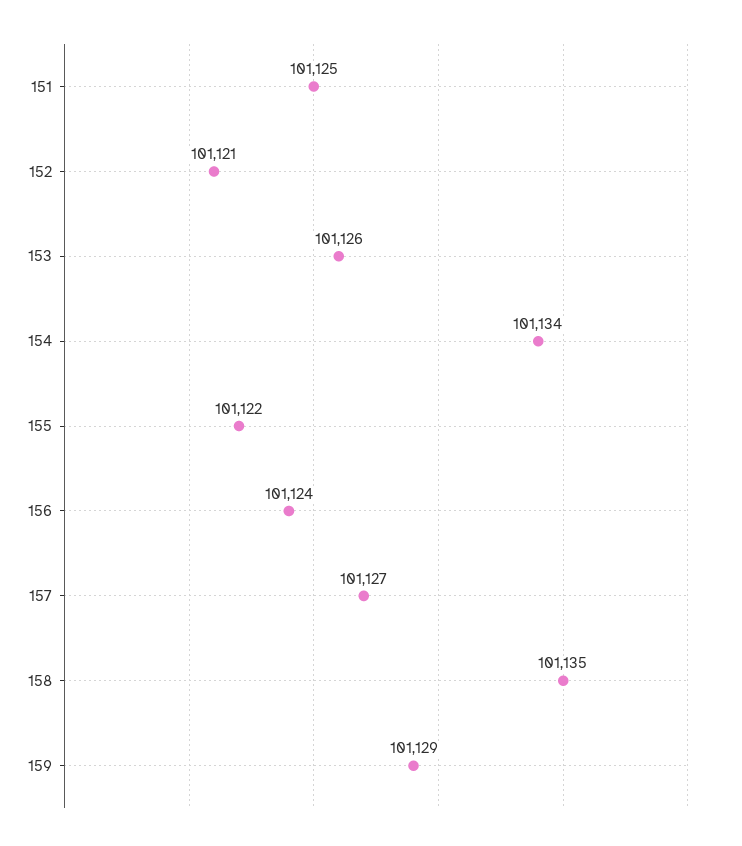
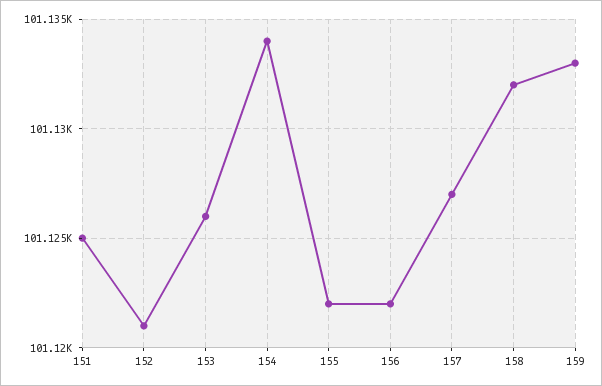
  {
    "151": 101125,
    "152": 101121,
    "153": 101126,
    "154": 101134,
    "155": 101122,
-   "156": 101124,
+   "156": 101122,
    "157": 101127,
-   "158": 101135,
+   "158": 101132,
-   "159": 101129
+   "159": 101133
  }

